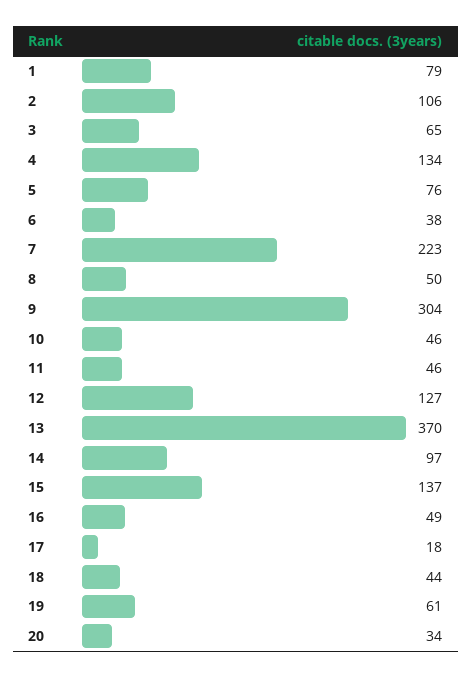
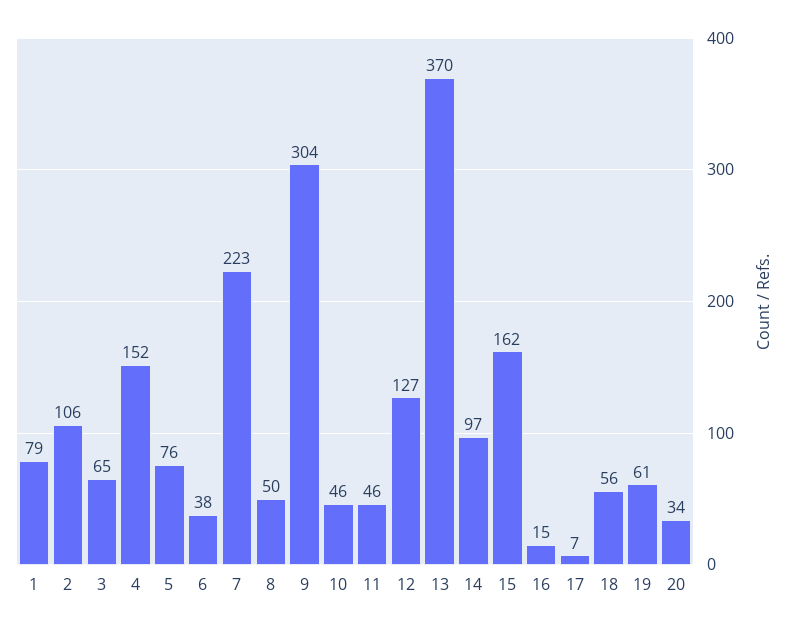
  {
    "1": 79,
    "2": 106,
    "3": 65,
-   "4": 134,
+   "4": 152,
    "5": 76,
    "6": 38,
    "7": 223,
    "8": 50,
    "9": 304,
    "10": 46,
    "11": 46,
    "12": 127,
    "13": 370,
    "14": 97,
-   "15": 137,
+   "15": 162,
-   "16": 49,
+   "16": 15,
-   "17": 18,
+   "17": 7,
-   "18": 44,
+   "18": 56,
    "19": 61,
    "20": 34
  }

